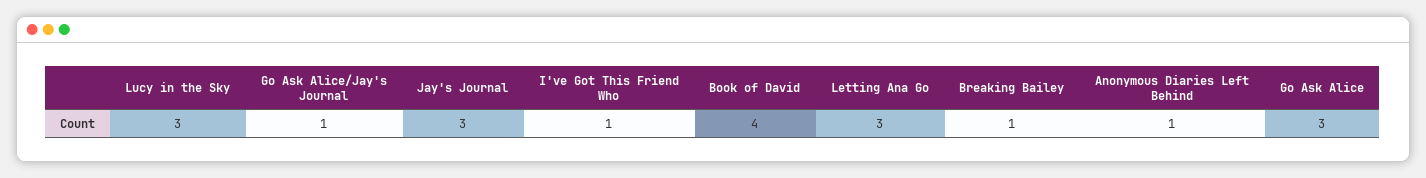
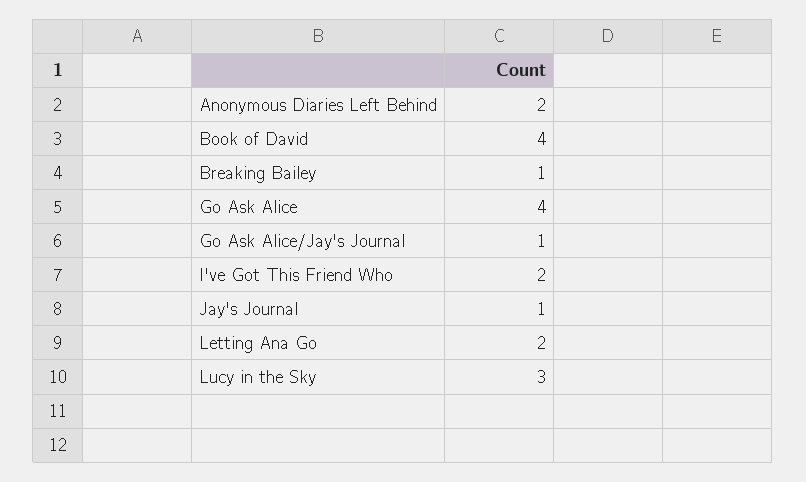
  {
    "Lucy in the Sky": 3,
    "Go Ask Alice/Jay's Journal": 1,
-   "Jay's Journal": 3,
+   "Jay's Journal": 1,
-   "I've Got This Friend Who": 1,
+   "I've Got This Friend Who": 2,
    "Book of David": 4,
-   "Letting Ana Go": 3,
+   "Letting Ana Go": 2,
    "Breaking Bailey": 1,
-   "Anonymous Diaries Left Behind": 1,
+   "Anonymous Diaries Left Behind": 2,
-   "Go Ask Alice": 3
+   "Go Ask Alice": 4
  }

